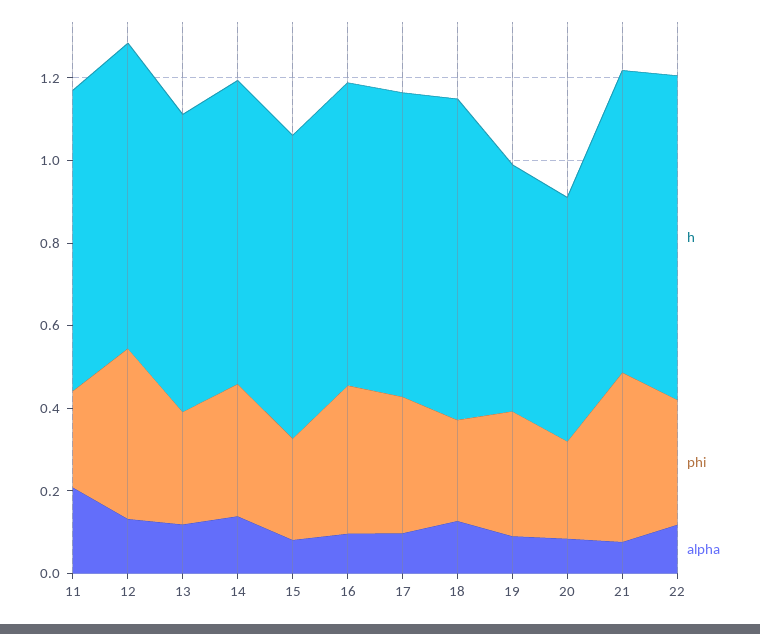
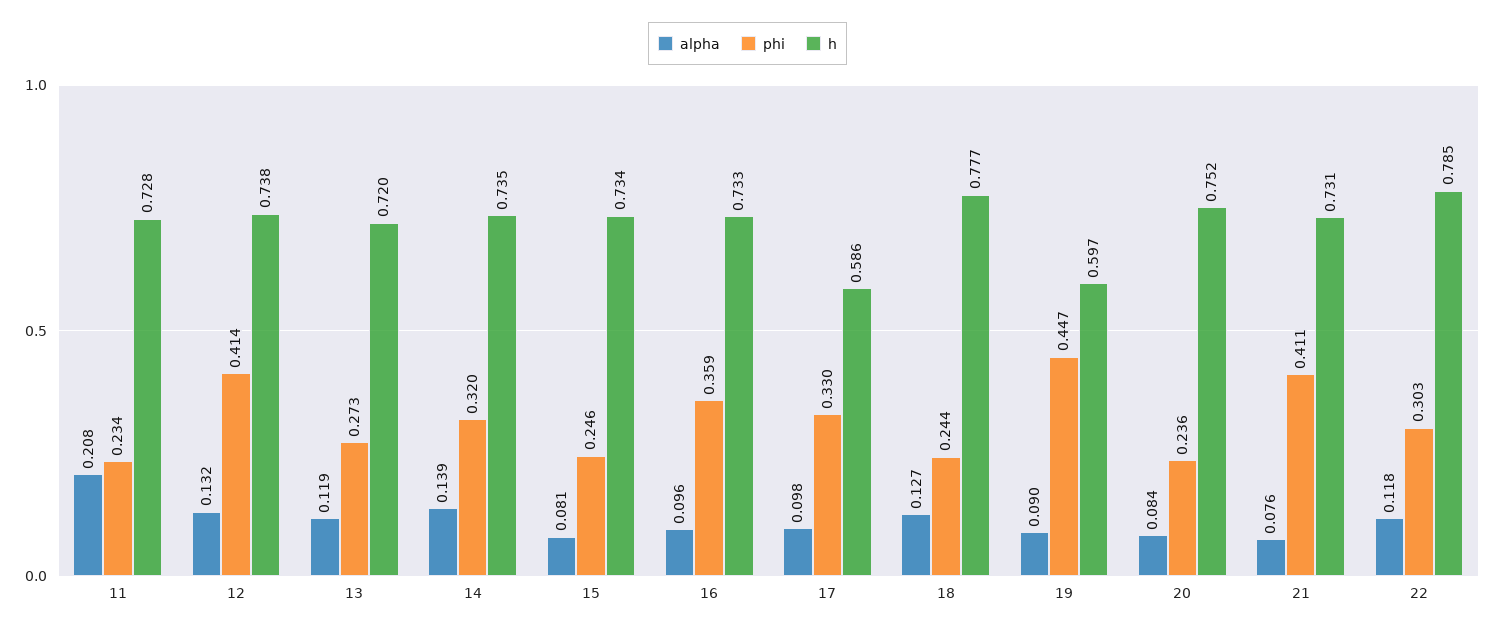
  {
    "h": {
      "11": 0.728,
      "12": 0.738,
      "13": 0.72,
      "14": 0.735,
      "15": 0.734,
      "16": 0.733,
-     "17": 0.75,
+     "17": 0.586,
      "18": 0.777,
      "19": 0.597,
-     "20": 0.6,
+     "20": 0.752,
      "21": 0.731,
      "22": 0.785
    },
    "phi": {
      "11": 0.234,
      "12": 0.414,
      "13": 0.273,
      "14": 0.32,
      "15": 0.246,
      "16": 0.359,
      "17": 0.33,
      "18": 0.244,
-     "19": 0.3,
+     "19": 0.447,
      "20": 0.236,
      "21": 0.411,
      "22": 0.303
    },
    "alpha": {
      "11": 0.208,
      "12": 0.132,
      "13": 0.119,
      "14": 0.139,
      "15": 0.081,
      "16": 0.096,
      "17": 0.098,
      "18": 0.127,
      "19": 0.09,
      "20": 0.084,
      "21": 0.076,
      "22": 0.118
    }
  }

